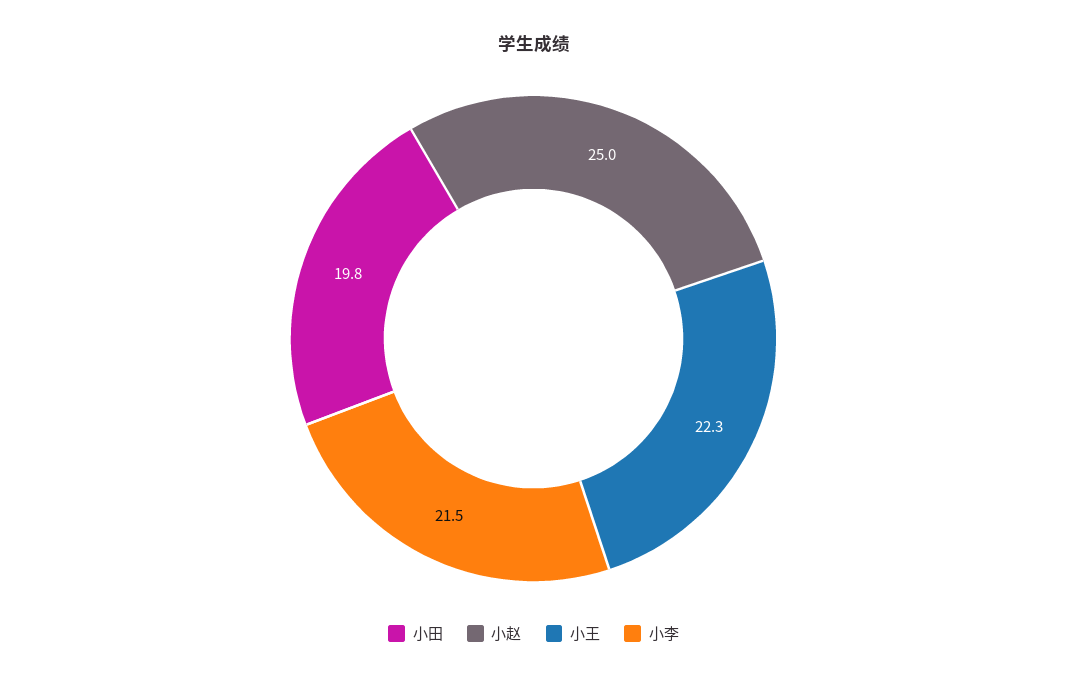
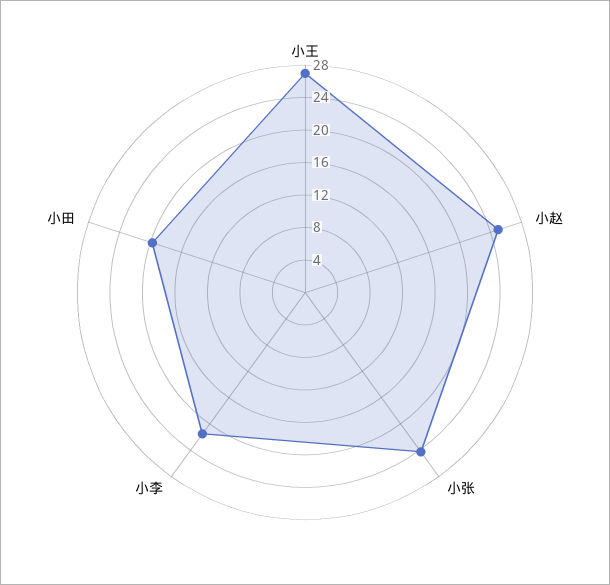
  {
    "小田": 19.8,
    "小赵": 25,
-   "小王": 22.3,
+   "小王": 27,
-   "小李": 21.5
+   "小李": 21.5,
+   "小张": 24
  }

